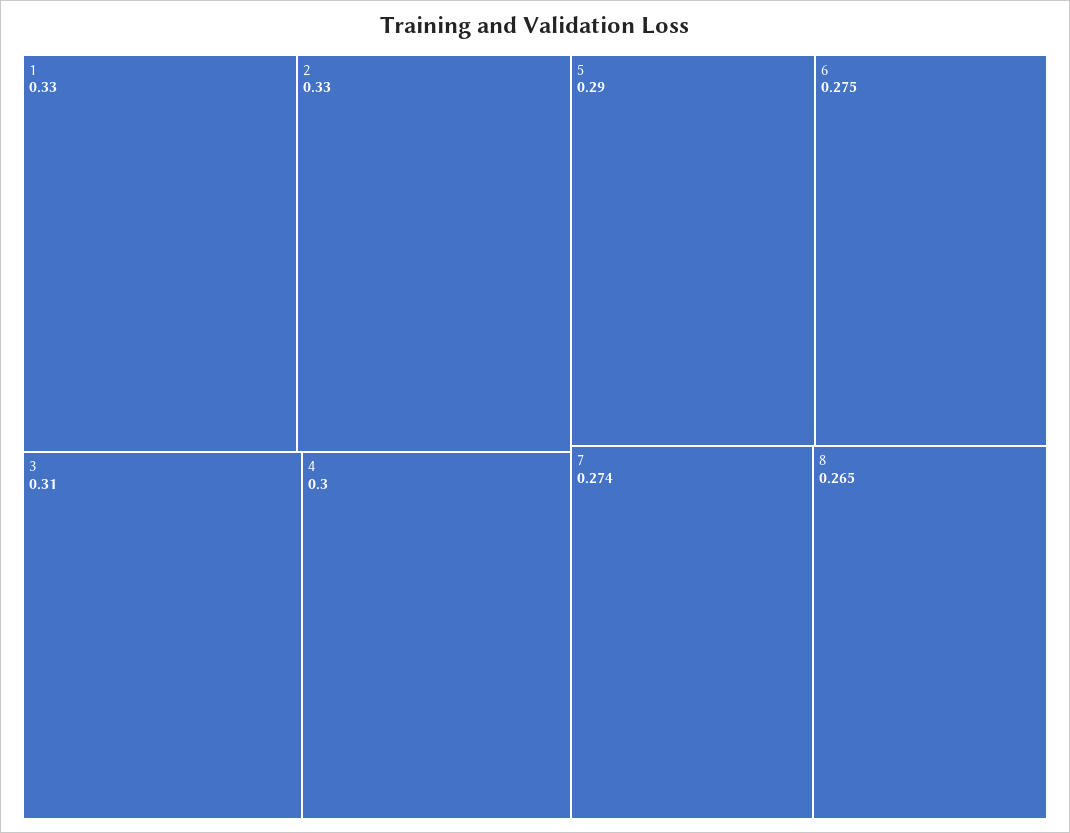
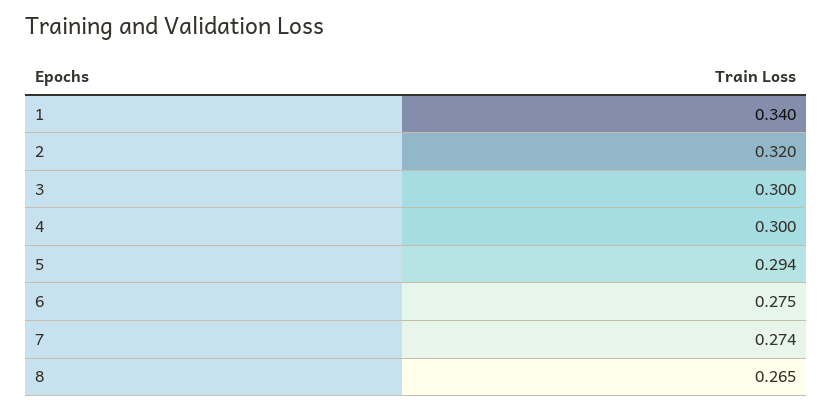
  {
-   "1": 0.33,
+   "1": 0.34,
-   "2": 0.33,
+   "2": 0.32,
-   "3": 0.31,
+   "3": 0.3,
    "4": 0.3,
-   "5": 0.29,
+   "5": 0.294,
    "6": 0.275,
    "7": 0.274,
    "8": 0.265
  }

